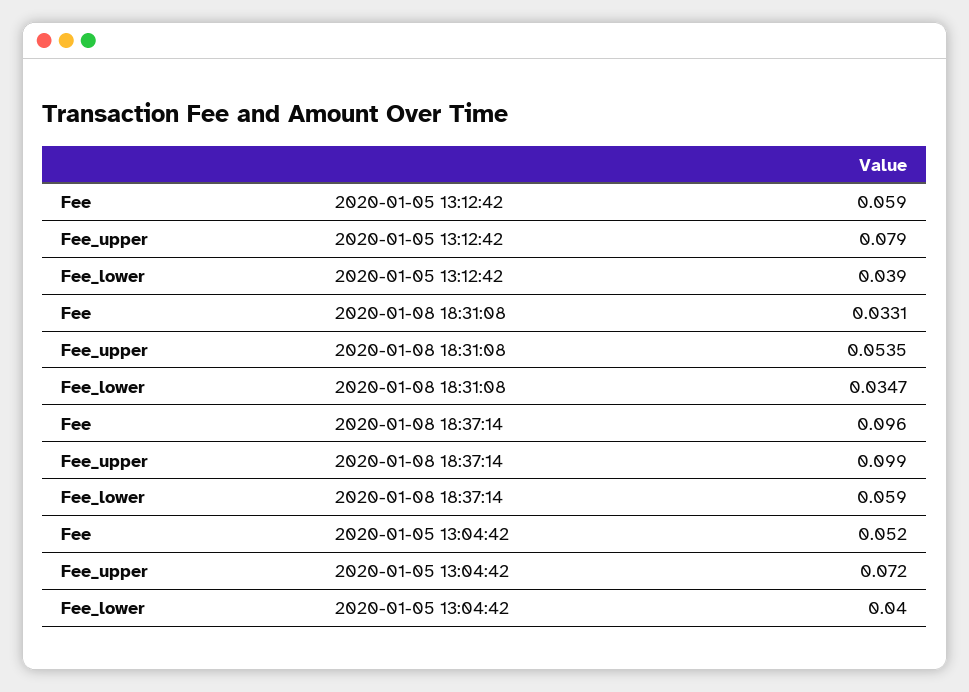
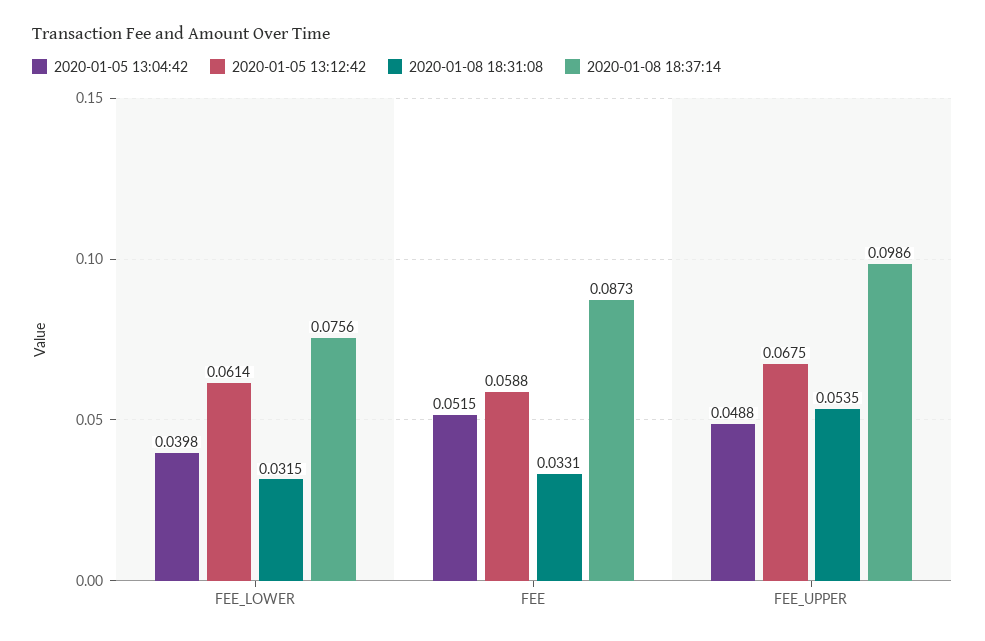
  {
    "2020-01-05 13:12:42": {
      "Fee": 0.0588,
-     "Fee_upper": 0.079,
+     "Fee_upper": 0.0675,
-     "Fee_lower": 0.039
+     "Fee_lower": 0.0614
    },
    "2020-01-08 18:31:08": {
      "Fee": 0.0331,
      "Fee_upper": 0.0535,
-     "Fee_lower": 0.0347
+     "Fee_lower": 0.0315
    },
    "2020-01-08 18:37:14": {
-     "Fee": 0.096,
+     "Fee": 0.0873,
      "Fee_upper": 0.0986,
-     "Fee_lower": 0.059
+     "Fee_lower": 0.0756
    },
    "2020-01-05 13:04:42": {
      "Fee": 0.0515,
-     "Fee_upper": 0.072,
+     "Fee_upper": 0.0488,
      "Fee_lower": 0.0398
    }
  }

